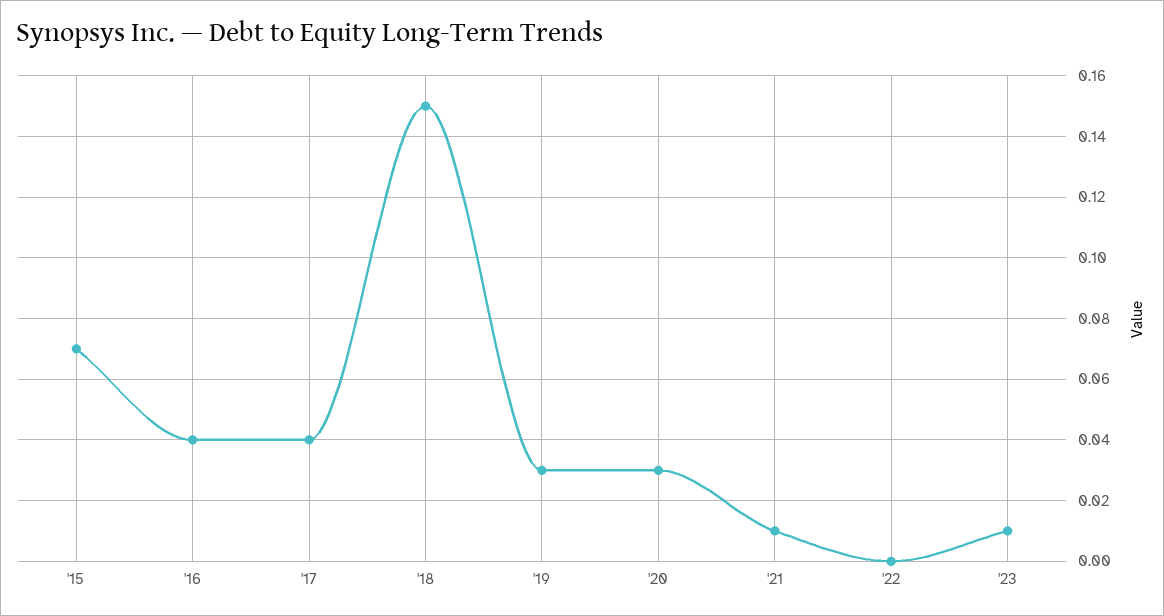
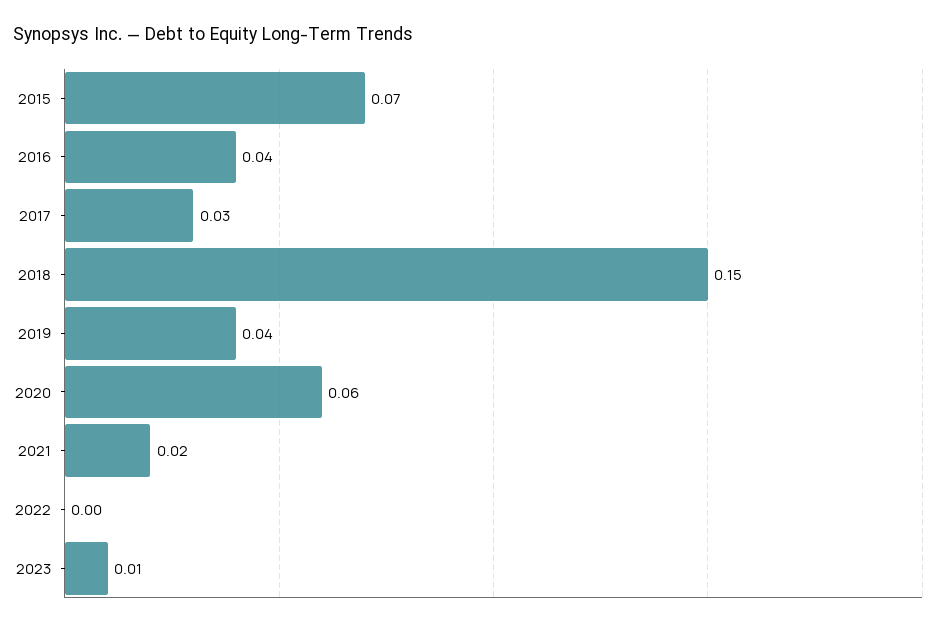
  {
    "'15": 0.07,
    "'16": 0.04,
-   "'17": 0.04,
+   "'17": 0.03,
    "'18": 0.15,
-   "'19": 0.03,
+   "'19": 0.04,
-   "'20": 0.03,
+   "'20": 0.06,
-   "'21": 0.01,
+   "'21": 0.02,
    "'22": 0,
    "'23": 0.01
  }

